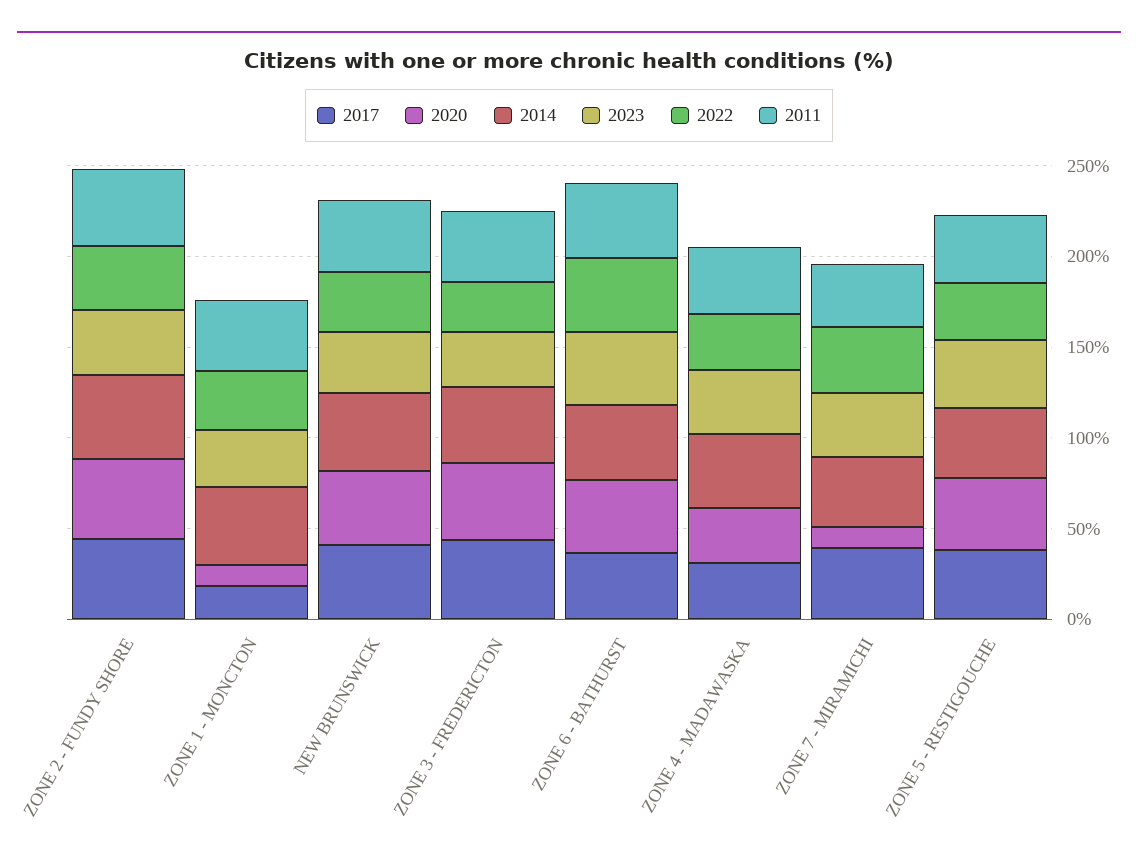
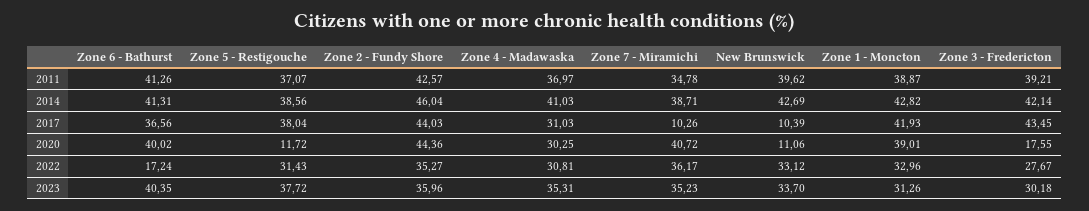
  {
    "2017": {
      "ZONE 2 - FUNDY SHORE": 44.03,
-     "ZONE 1 - MONCTON": 20,
+     "ZONE 1 - MONCTON": 41.93,
-     "NEW BRUNSWICK": 40,
+     "NEW BRUNSWICK": 10.39,
      "ZONE 3 - FREDERICTON": 43.45,
      "ZONE 6 - BATHURST": 36.56,
      "ZONE 4 - MADAWASKA": 31.03,
-     "ZONE 7 - MIRAMICHI": 40,
+     "ZONE 7 - MIRAMICHI": 10.26,
      "ZONE 5 - RESTIGOUCHE": 38.04
    },
    "2020": {
      "ZONE 2 - FUNDY SHORE": 44.36,
-     "ZONE 1 - MONCTON": 10,
+     "ZONE 1 - MONCTON": 39.01,
-     "NEW BRUNSWICK": 40,
+     "NEW BRUNSWICK": 11.06,
-     "ZONE 3 - FREDERICTON": 40,
+     "ZONE 3 - FREDERICTON": 17.55,
      "ZONE 6 - BATHURST": 40.02,
      "ZONE 4 - MADAWASKA": 30.25,
-     "ZONE 7 - MIRAMICHI": 10,
+     "ZONE 7 - MIRAMICHI": 40.72,
-     "ZONE 5 - RESTIGOUCHE": 40
+     "ZONE 5 - RESTIGOUCHE": 11.72
    },
    "2014": {
      "ZONE 2 - FUNDY SHORE": 46.04,
      "ZONE 1 - MONCTON": 42.82,
      "NEW BRUNSWICK": 42.69,
      "ZONE 3 - FREDERICTON": 42.14,
      "ZONE 6 - BATHURST": 41.31,
      "ZONE 4 - MADAWASKA": 41.03,
      "ZONE 7 - MIRAMICHI": 38.71,
      "ZONE 5 - RESTIGOUCHE": 38.56
    },
    "2023": {
      "ZONE 2 - FUNDY SHORE": 35.96,
      "ZONE 1 - MONCTON": 31.26,
      "NEW BRUNSWICK": 33.7,
      "ZONE 3 - FREDERICTON": 30.18,
      "ZONE 6 - BATHURST": 40.35,
      "ZONE 4 - MADAWASKA": 35.31,
      "ZONE 7 - MIRAMICHI": 35.23,
      "ZONE 5 - RESTIGOUCHE": 37.72
    },
    "2022": {
      "ZONE 2 - FUNDY SHORE": 35.27,
      "ZONE 1 - MONCTON": 32.96,
      "NEW BRUNSWICK": 33.12,
      "ZONE 3 - FREDERICTON": 27.67,
-     "ZONE 6 - BATHURST": 40,
+     "ZONE 6 - BATHURST": 17.24,
      "ZONE 4 - MADAWASKA": 30.81,
      "ZONE 7 - MIRAMICHI": 36.17,
      "ZONE 5 - RESTIGOUCHE": 31.43
    },
    "2011": {
      "ZONE 2 - FUNDY SHORE": 42.57,
      "ZONE 1 - MONCTON": 38.87,
      "NEW BRUNSWICK": 39.62,
      "ZONE 3 - FREDERICTON": 39.21,
      "ZONE 6 - BATHURST": 41.26,
      "ZONE 4 - MADAWASKA": 36.97,
      "ZONE 7 - MIRAMICHI": 34.78,
      "ZONE 5 - RESTIGOUCHE": 37.07
    }
  }

